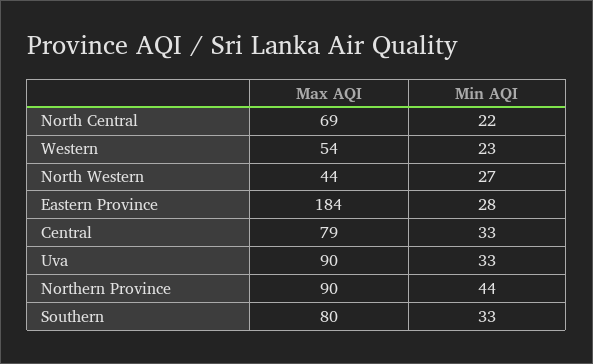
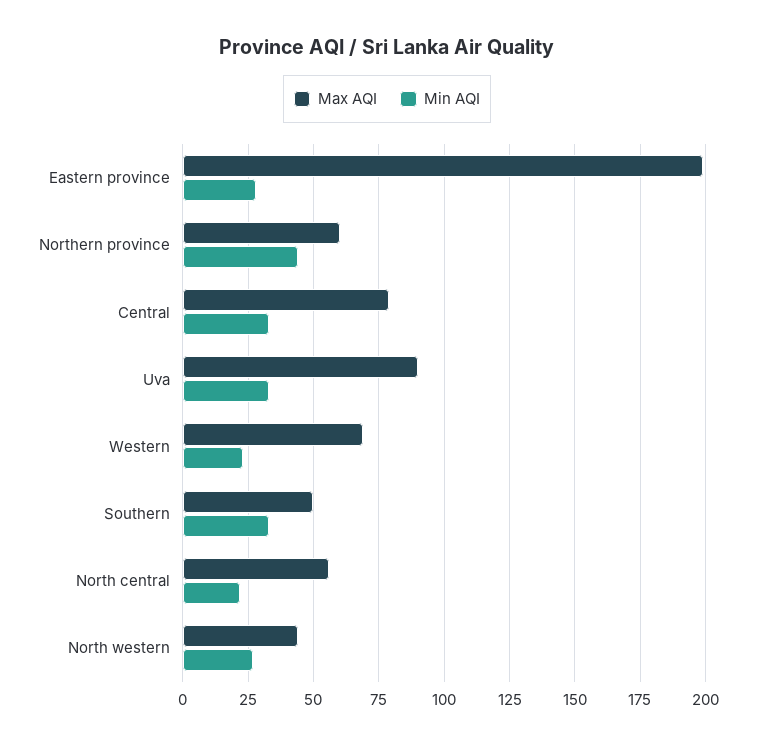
  {
    "Max AQI": {
-     "North Central": 69,
+     "North Central": 55,
-     "Western": 54,
+     "Western": 70,
      "North Western": 44,
-     "Eastern Province": 184,
+     "Eastern Province": 200,
      "Central": 79,
      "Uva": 90,
-     "Northern Province": 90,
+     "Northern Province": 60,
-     "Southern": 80
+     "Southern": 50
    },
    "Min AQI": {
      "North Central": 22,
      "Western": 23,
      "North Western": 27,
      "Eastern Province": 28,
      "Central": 33,
      "Uva": 33,
      "Northern Province": 44,
      "Southern": 33
    }
  }

